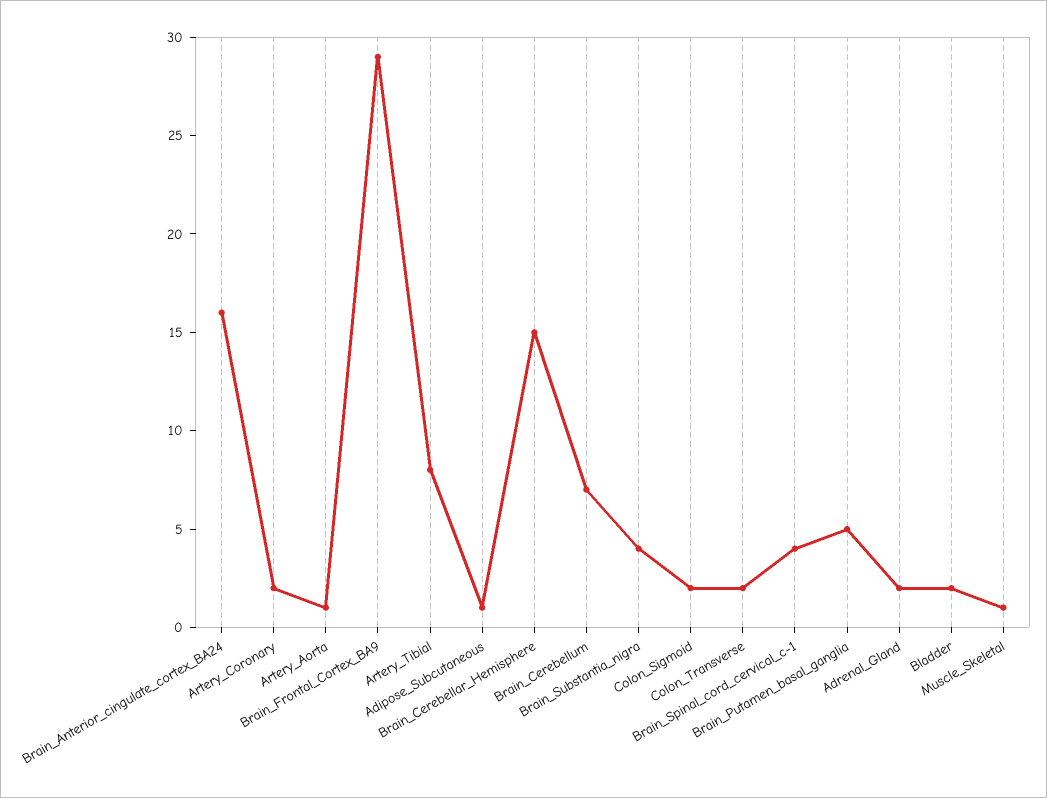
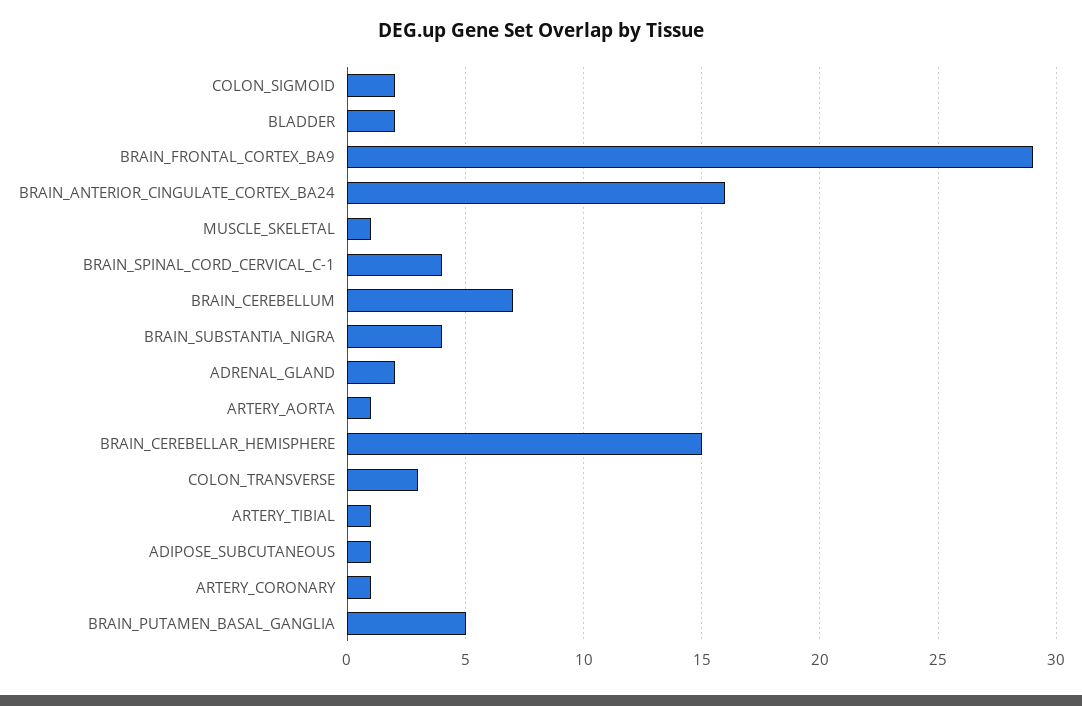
  {
    "Brain_Anterior_cingulate_cortex_BA24": 16,
-   "Artery_Coronary": 2,
+   "Artery_Coronary": 1,
    "Artery_Aorta": 1,
    "Brain_Frontal_Cortex_BA9": 29,
-   "Artery_Tibial": 8,
+   "Artery_Tibial": 1,
    "Adipose_Subcutaneous": 1,
    "Brain_Cerebellar_Hemisphere": 15,
    "Brain_Cerebellum": 7,
    "Brain_Substantia_nigra": 4,
    "Colon_Sigmoid": 2,
-   "Colon_Transverse": 2,
+   "Colon_Transverse": 3,
    "Brain_Spinal_cord_cervical_c-1": 4,
    "Brain_Putamen_basal_ganglia": 5,
    "Adrenal_Gland": 2,
    "Bladder": 2,
    "Muscle_Skeletal": 1
  }

